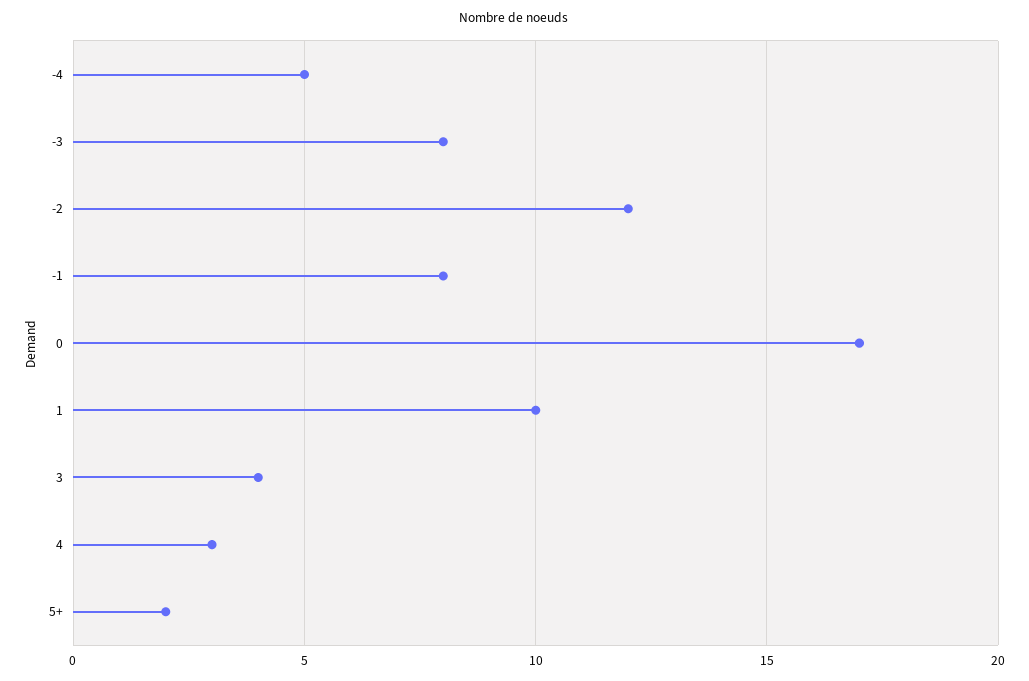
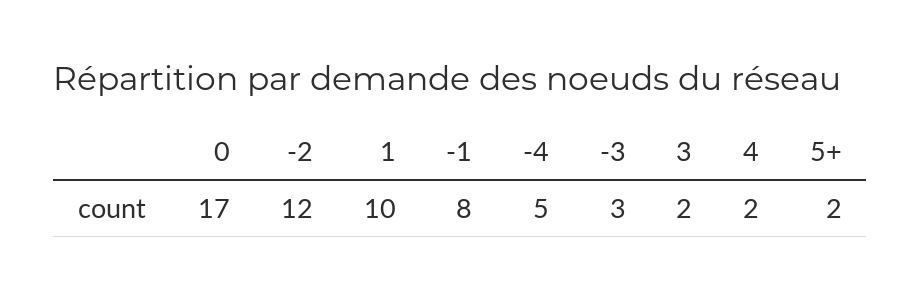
  {
    "-4": 5,
-   "-3": 8,
+   "-3": 3,
    "-2": 12,
    "-1": 8,
    "0": 17,
    "1": 10,
-   "3": 4,
+   "3": 2,
-   "4": 3,
+   "4": 2,
    "5+": 2
  }

